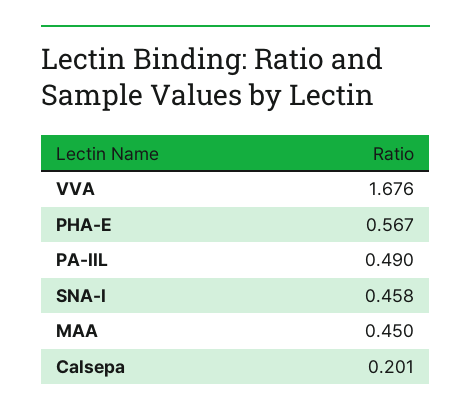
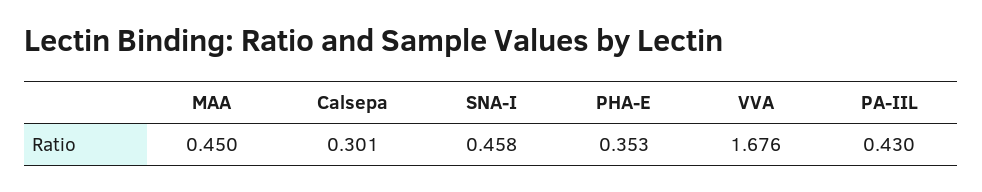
  {
    "VVA": 1.676,
-   "PHA-E": 0.567,
+   "PHA-E": 0.353,
-   "PA-IIL": 0.49,
+   "PA-IIL": 0.43,
    "SNA-I": 0.458,
    "MAA": 0.45,
-   "Calsepa": 0.201
+   "Calsepa": 0.301
  }

